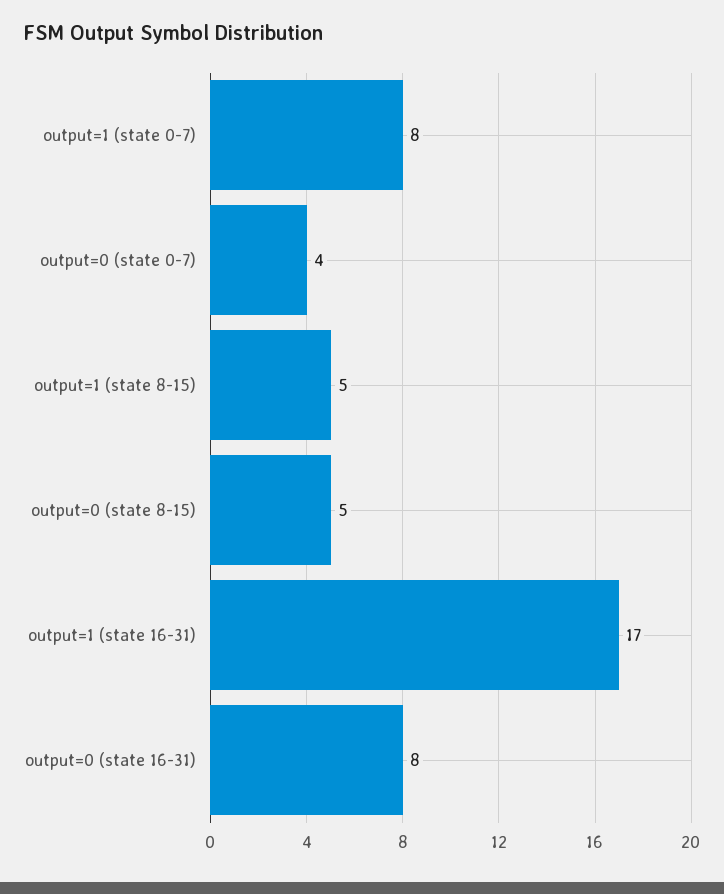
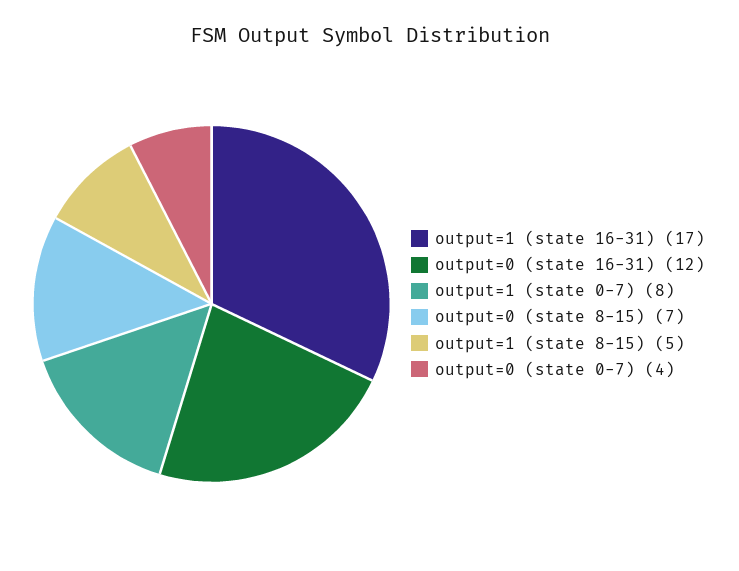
  {
    "output=1 (state 0-7)": 8,
    "output=0 (state 0-7)": 4,
    "output=1 (state 8-15)": 5,
-   "output=0 (state 8-15)": 5,
+   "output=0 (state 8-15)": 7,
    "output=1 (state 16-31)": 17,
-   "output=0 (state 16-31)": 8
+   "output=0 (state 16-31)": 12
  }

